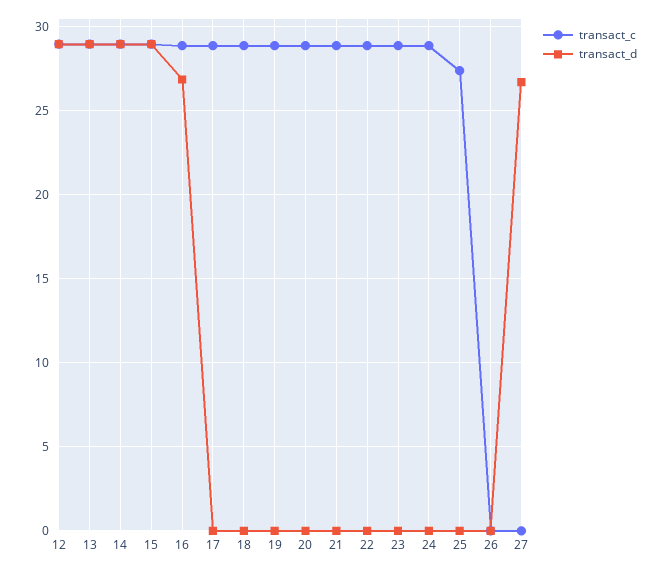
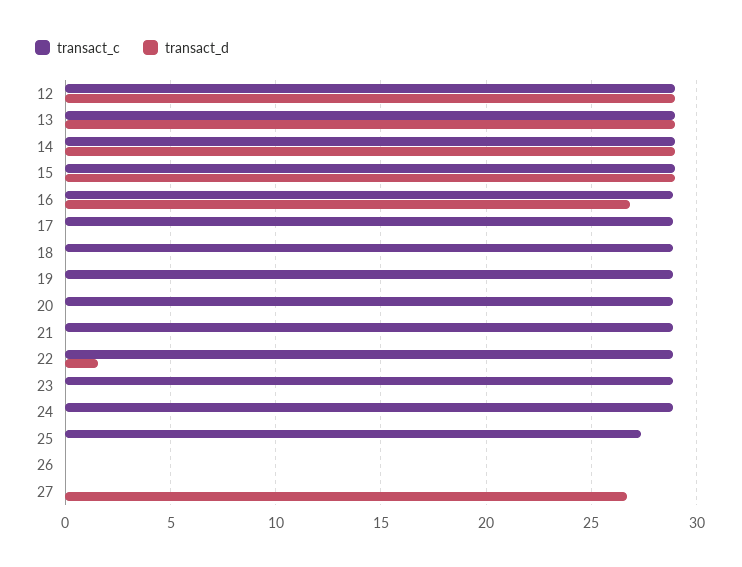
  {
    "transact_c": {
      "12": 29,
      "13": 29,
      "14": 29,
      "15": 29,
      "16": 29,
      "17": 29,
      "18": 29,
      "19": 29,
      "20": 29,
      "21": 29,
      "22": 29,
      "23": 29,
      "24": 29,
      "25": 27.5,
      "26": 0,
      "27": 0
    },
    "transact_d": {
      "12": 29,
      "13": 29,
      "14": 29,
      "15": 29,
      "16": 27,
      "17": 0,
      "18": 0,
      "19": 0,
      "20": 0,
      "21": 0,
-     "22": 0,
+     "22": 1.5,
      "23": 0,
      "24": 0,
      "25": 0,
      "26": 0,
      "27": 26.5
    }
  }

